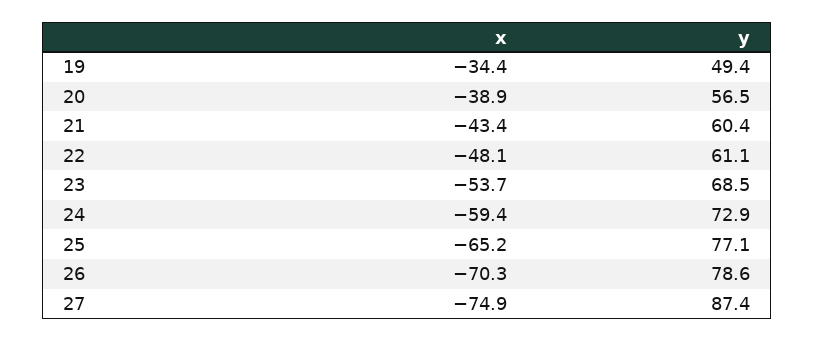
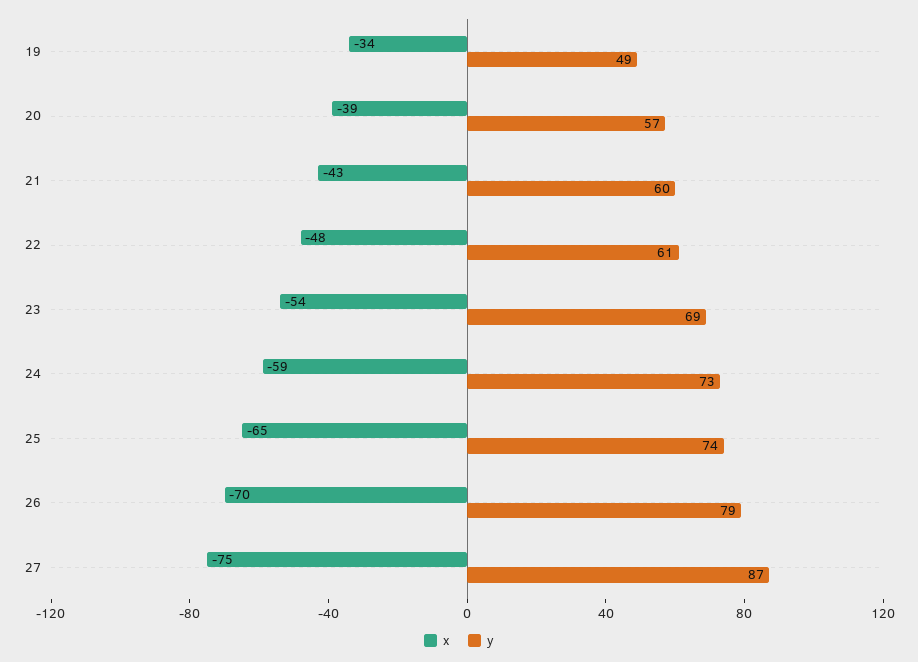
  {
    "x": {
      "19": -34.4,
      "20": -38.9,
      "21": -43.4,
      "22": -48.1,
      "23": -53.7,
      "24": -59.4,
      "25": -65.2,
      "26": -70.3,
      "27": -74.9
    },
    "y": {
      "19": 49.4,
      "20": 56.5,
      "21": 60.4,
      "22": 61.1,
      "23": 68.5,
      "24": 72.9,
-     "25": 77.1,
+     "25": 74,
      "26": 78.6,
      "27": 87.4
    }
  }

